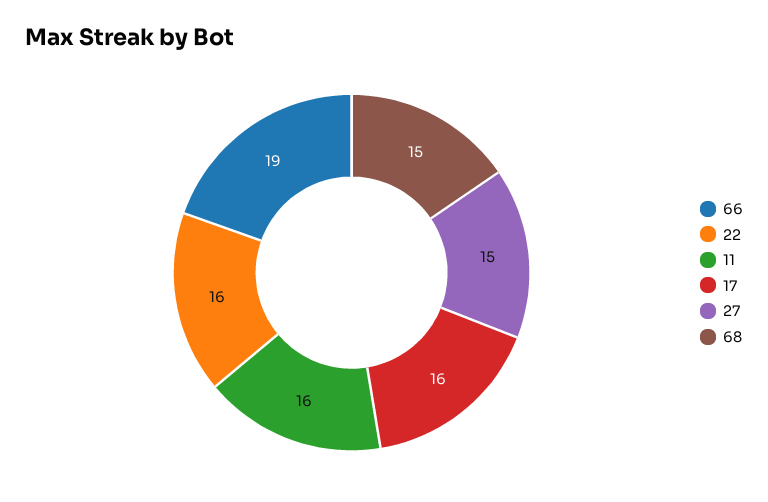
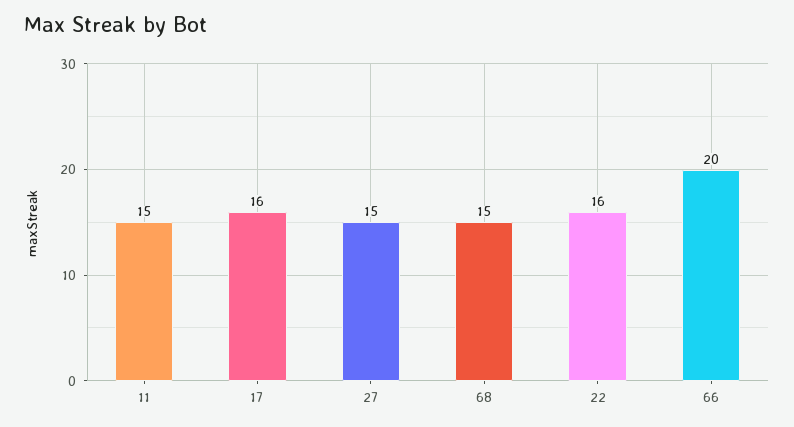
  {
-   "66": 19,
+   "66": 20,
    "22": 16,
-   "11": 16,
+   "11": 15,
    "17": 16,
    "27": 15,
    "68": 15
  }

